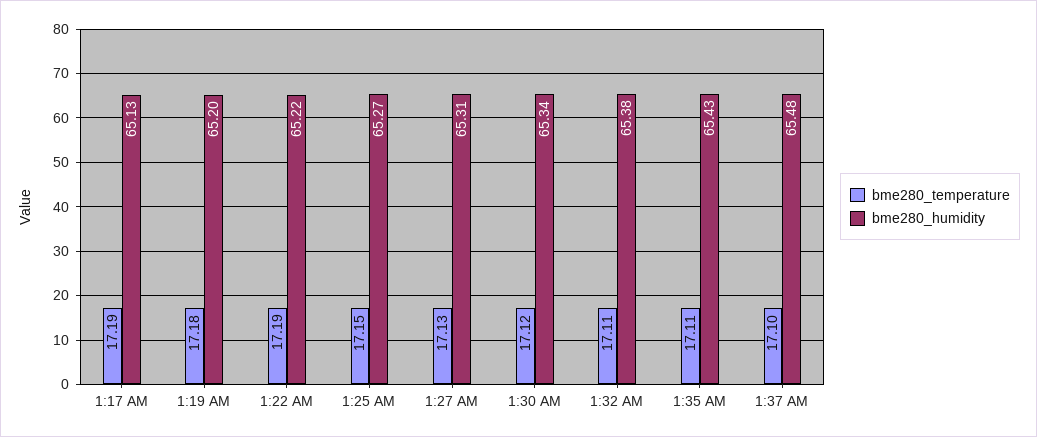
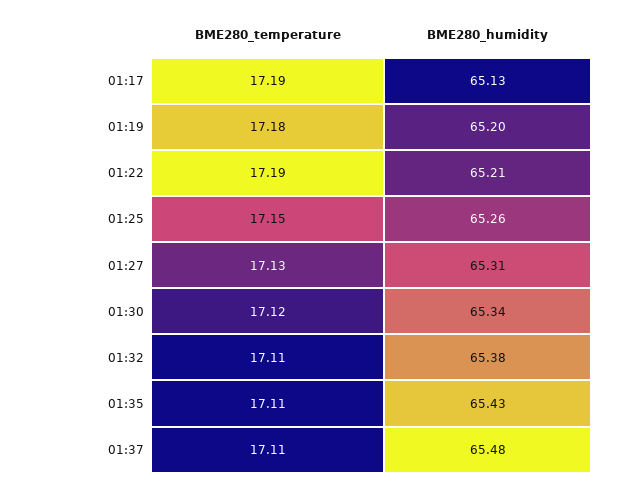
  {
    "bme280_temperature": {
      "1:17 AM": 17.19,
      "1:19 AM": 17.18,
      "1:22 AM": 17.19,
      "1:25 AM": 17.15,
      "1:27 AM": 17.13,
      "1:30 AM": 17.12,
      "1:32 AM": 17.11,
      "1:35 AM": 17.11,
-     "1:37 AM": 17.1
+     "1:37 AM": 17.11
    },
    "bme280_humidity": {
      "1:17 AM": 65.13,
      "1:19 AM": 65.2,
-     "1:22 AM": 65.22,
+     "1:22 AM": 65.21,
-     "1:25 AM": 65.27,
+     "1:25 AM": 65.26,
      "1:27 AM": 65.31,
      "1:30 AM": 65.34,
      "1:32 AM": 65.38,
      "1:35 AM": 65.43,
      "1:37 AM": 65.48
    }
  }

